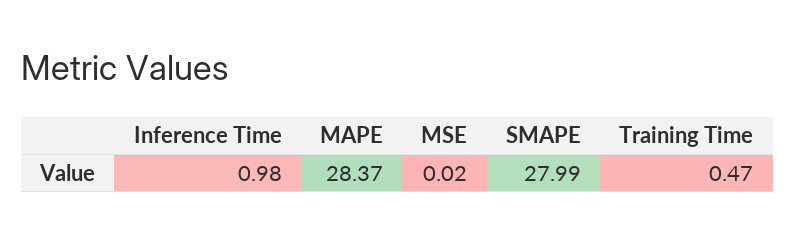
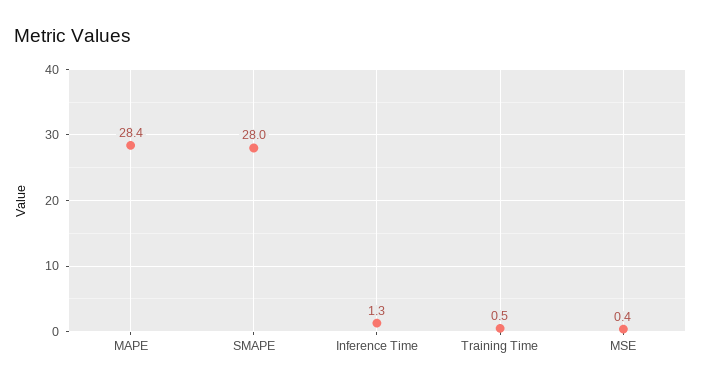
  {
-   "Inference Time": 0.98,
+   "Inference Time": 1.3,
    "MAPE": 28.37,
-   "MSE": 0.02,
+   "MSE": 0.4,
    "SMAPE": 27.99,
    "Training Time": 0.47
  }

